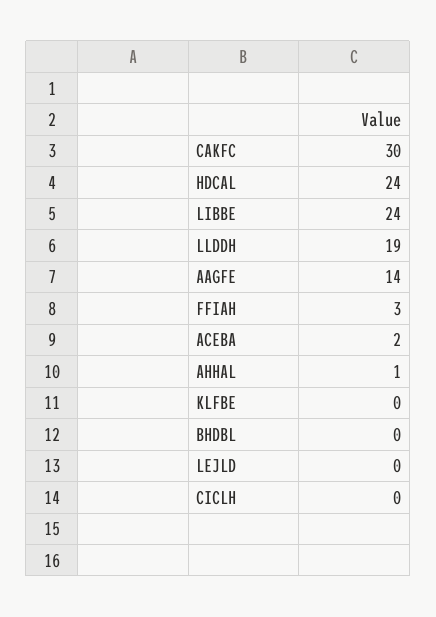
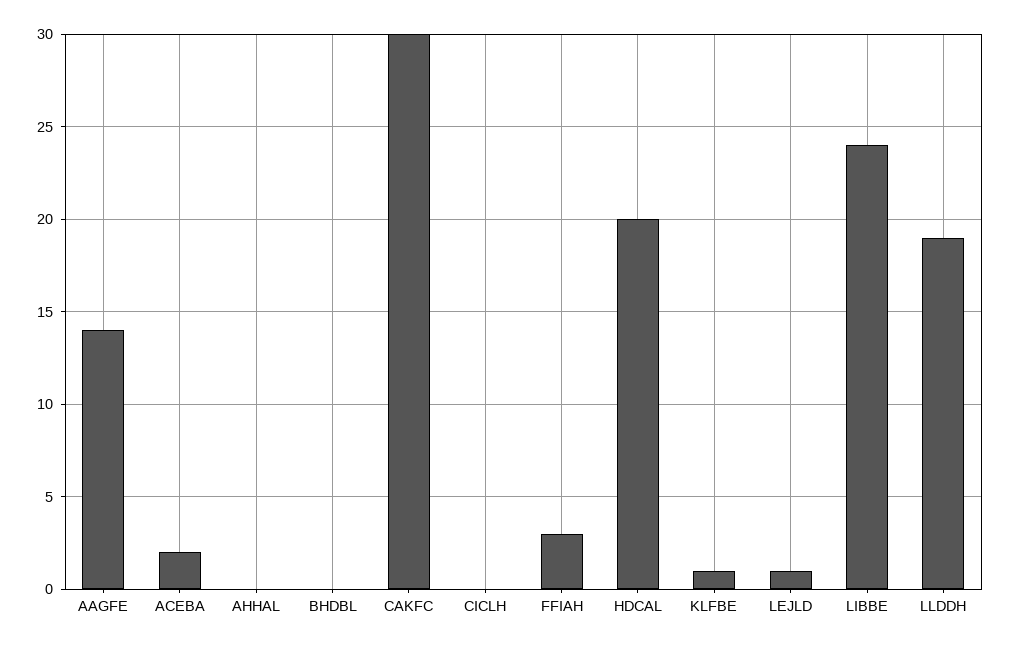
  {
    "CAKFC": 30,
-   "HDCAL": 24,
+   "HDCAL": 20,
    "LIBBE": 24,
    "LLDDH": 19,
    "AAGFE": 14,
    "FFIAH": 3,
    "ACEBA": 2,
-   "AHHAL": 1,
+   "AHHAL": 0,
-   "KLFBE": 0,
+   "KLFBE": 1,
    "BHDBL": 0,
-   "LEJLD": 0,
+   "LEJLD": 1,
    "CICLH": 0
  }

